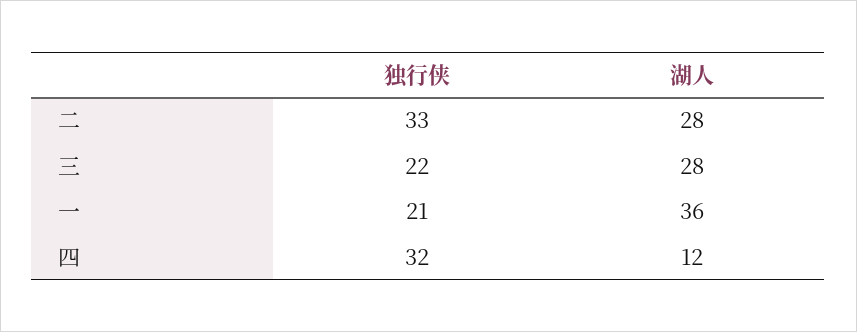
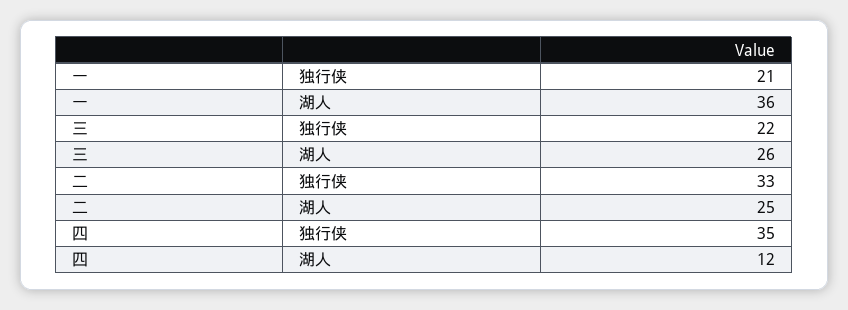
  {
    "独行侠": {
      "二": 33,
      "三": 22,
      "一": 21,
-     "四": 32
+     "四": 35
    },
    "湖人": {
-     "二": 28,
+     "二": 25,
-     "三": 28,
+     "三": 26,
      "一": 36,
      "四": 12
    }
  }

